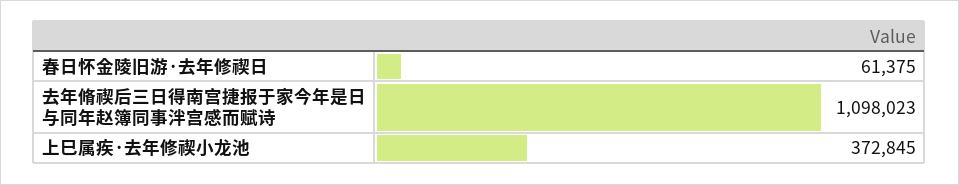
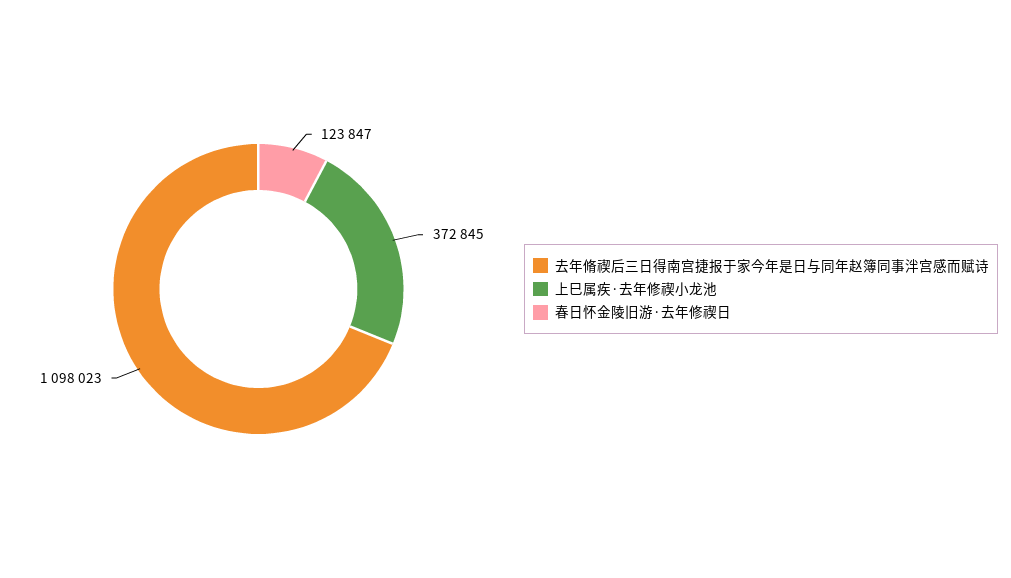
  {
-   "春日怀金陵旧游·去年修禊日": 61375,
+   "春日怀金陵旧游·去年修禊日": 123847,
    "去年脩禊后三日得南宫捷报于家今年是日与同年赵簿同事泮宫感而赋诗": 1098023,
    "上巳属疾·去年修禊小龙池": 372845
  }

